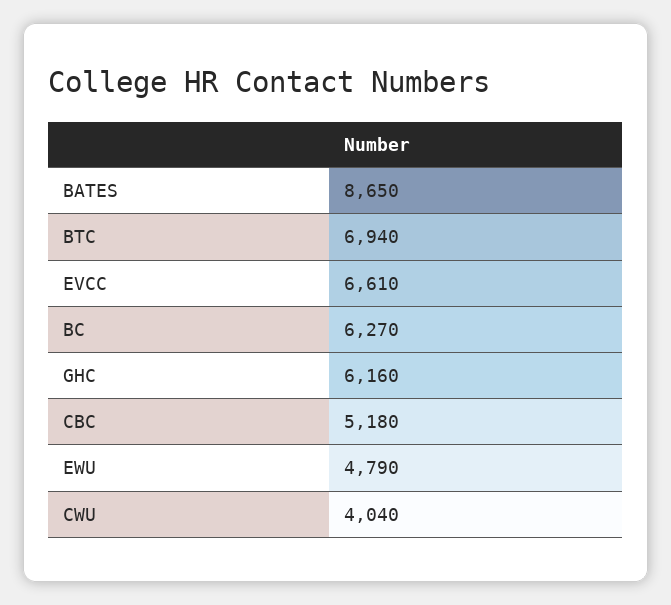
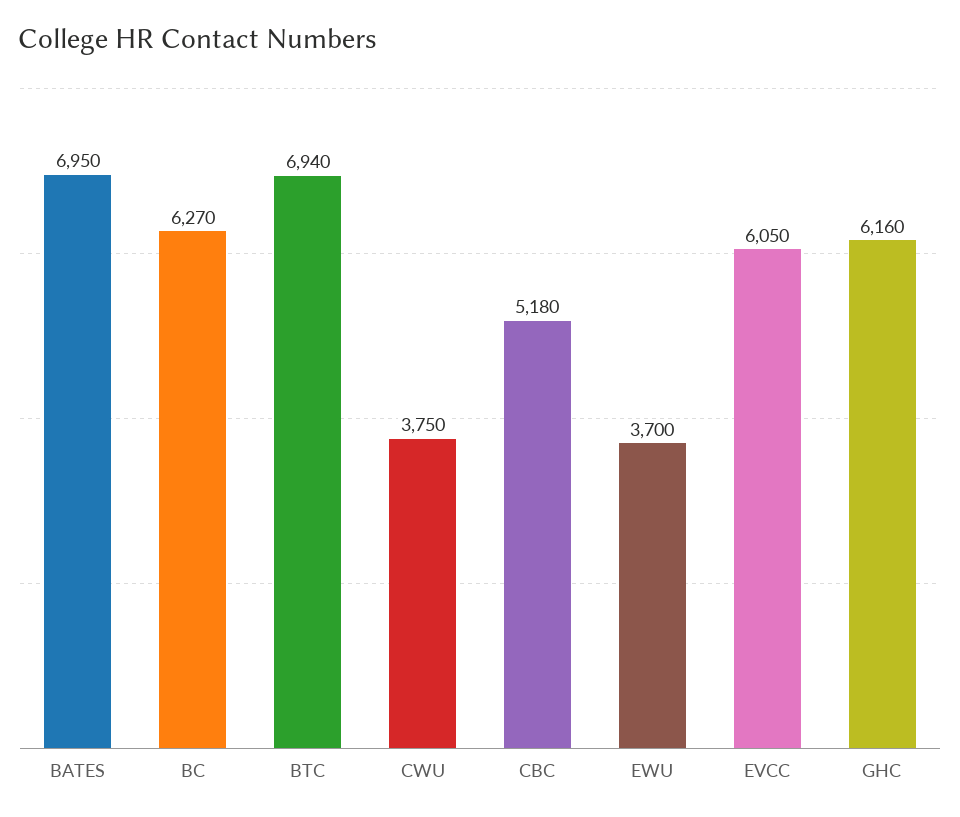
  {
-   "BATES": 8650,
+   "BATES": 6950,
    "BTC": 6940,
-   "EVCC": 6610,
+   "EVCC": 6050,
    "BC": 6270,
    "GHC": 6160,
    "CBC": 5180,
-   "EWU": 4790,
+   "EWU": 3700,
-   "CWU": 4040
+   "CWU": 3750
  }

